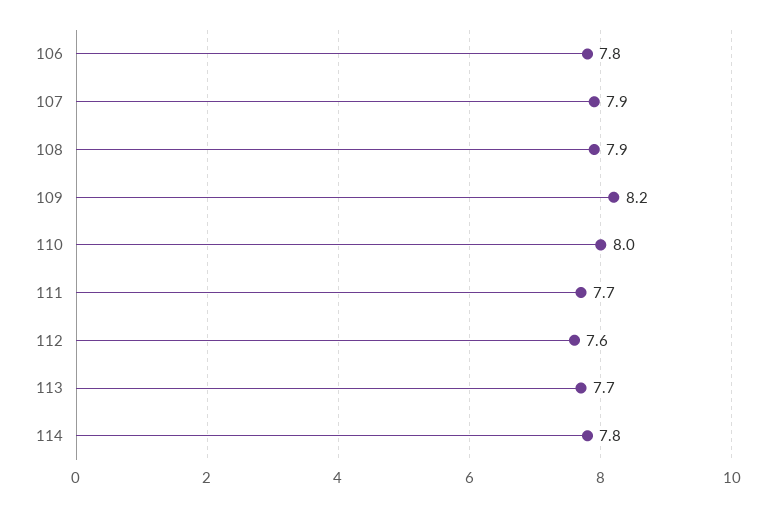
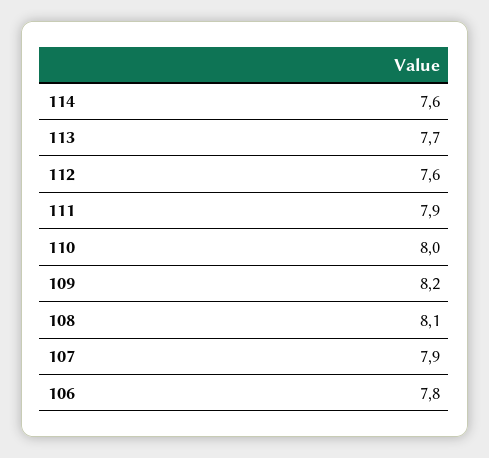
  {
    "106": 7.8,
    "107": 7.9,
-   "108": 7.9,
+   "108": 8.1,
    "109": 8.2,
    "110": 8,
-   "111": 7.7,
+   "111": 7.9,
    "112": 7.6,
    "113": 7.7,
-   "114": 7.8
+   "114": 7.6
  }

